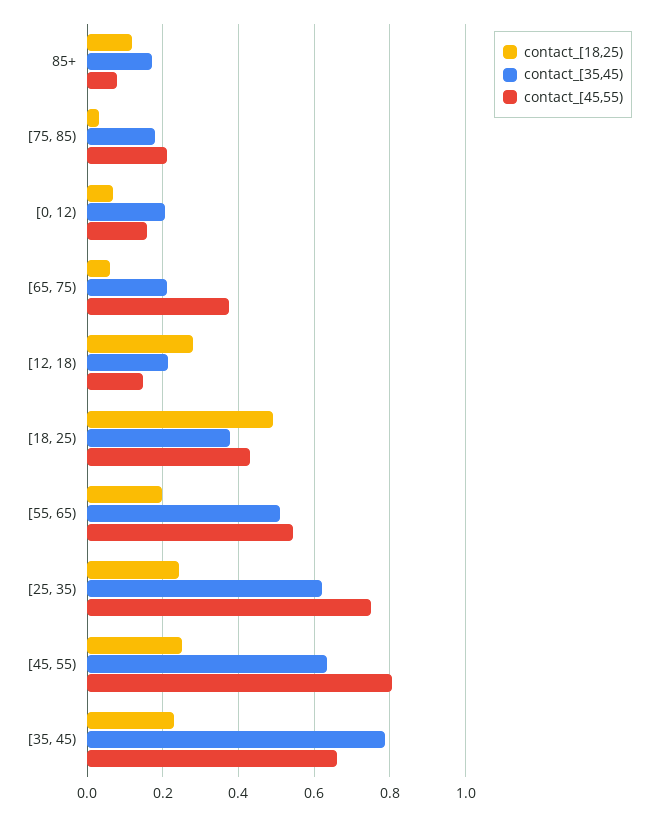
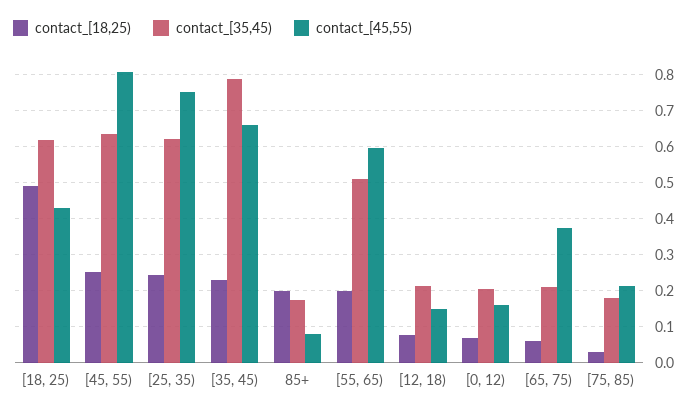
  {
    "contact_[18,25)": {
-     "85+": 0.12,
+     "85+": 0.2,
      "[75, 85)": 0.04,
      "[0, 12)": 0.06,
      "[65, 75)": 0.06,
-     "[12, 18)": 0.28,
+     "[12, 18)": 0.08,
      "[18, 25)": 0.5,
      "[55, 65)": 0.2,
      "[25, 35)": 0.24,
      "[45, 55)": 0.26,
      "[35, 45)": 0.22
    },
    "contact_[35,45)": {
      "85+": 0.18,
      "[75, 85)": 0.18,
      "[0, 12)": 0.2,
      "[65, 75)": 0.22,
      "[12, 18)": 0.22,
-     "[18, 25)": 0.38,
+     "[18, 25)": 0.62,
      "[55, 65)": 0.5,
      "[25, 35)": 0.62,
      "[45, 55)": 0.64,
      "[35, 45)": 0.78
    },
    "contact_[45,55)": {
      "85+": 0.08,
      "[75, 85)": 0.22,
      "[0, 12)": 0.16,
      "[65, 75)": 0.38,
      "[12, 18)": 0.14,
      "[18, 25)": 0.44,
-     "[55, 65)": 0.54,
+     "[55, 65)": 0.6,
      "[25, 35)": 0.76,
      "[45, 55)": 0.8,
      "[35, 45)": 0.66
    }
  }

